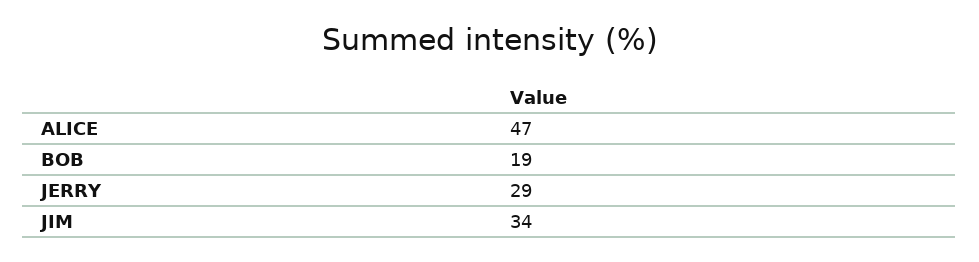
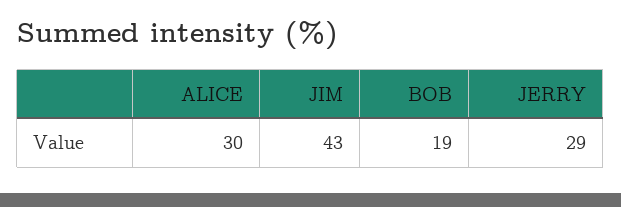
  {
-   "ALICE": 47,
+   "ALICE": 30,
    "BOB": 19,
    "JERRY": 29,
-   "JIM": 34
+   "JIM": 43
  }

